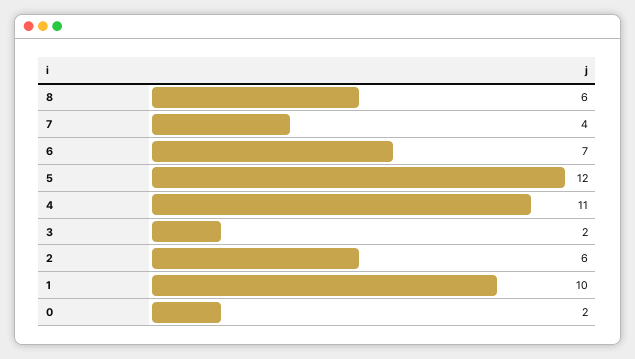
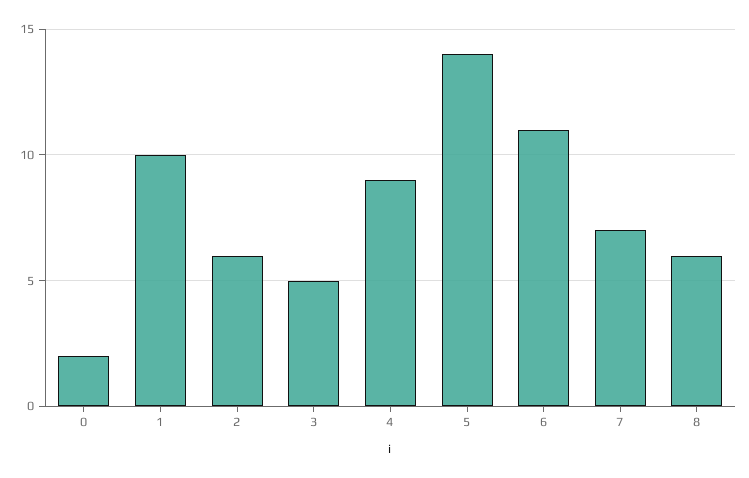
  {
    "8": 6,
-   "7": 4,
+   "7": 7,
-   "6": 7,
+   "6": 11,
-   "5": 12,
+   "5": 14,
-   "4": 11,
+   "4": 9,
-   "3": 2,
+   "3": 5,
    "2": 6,
    "1": 10,
    "0": 2
  }

